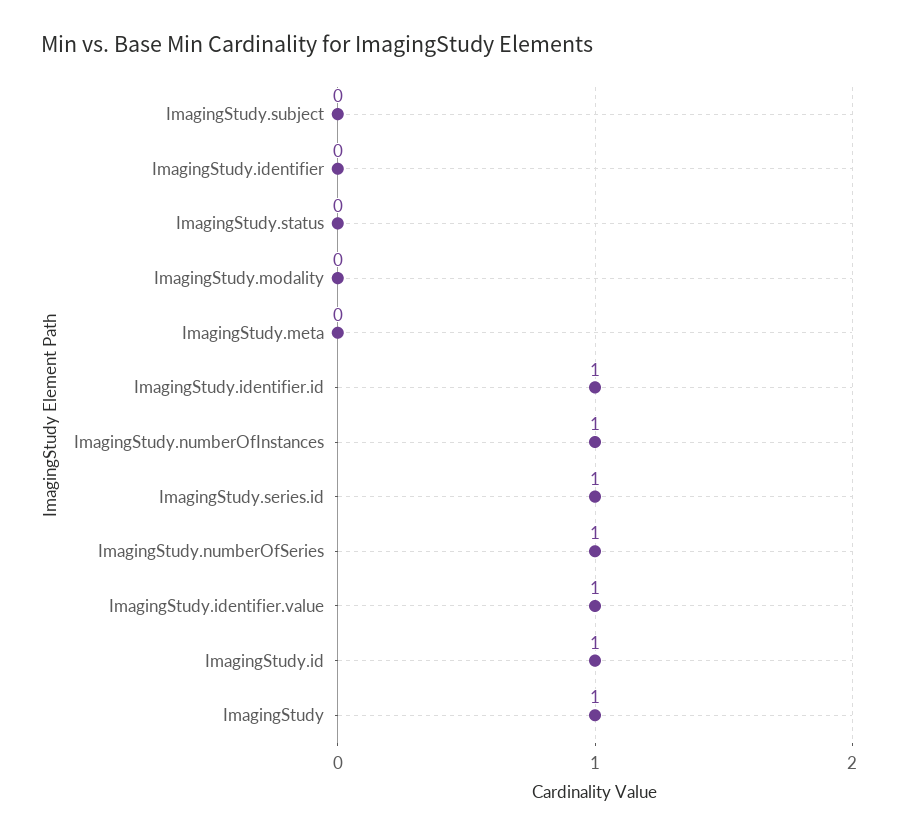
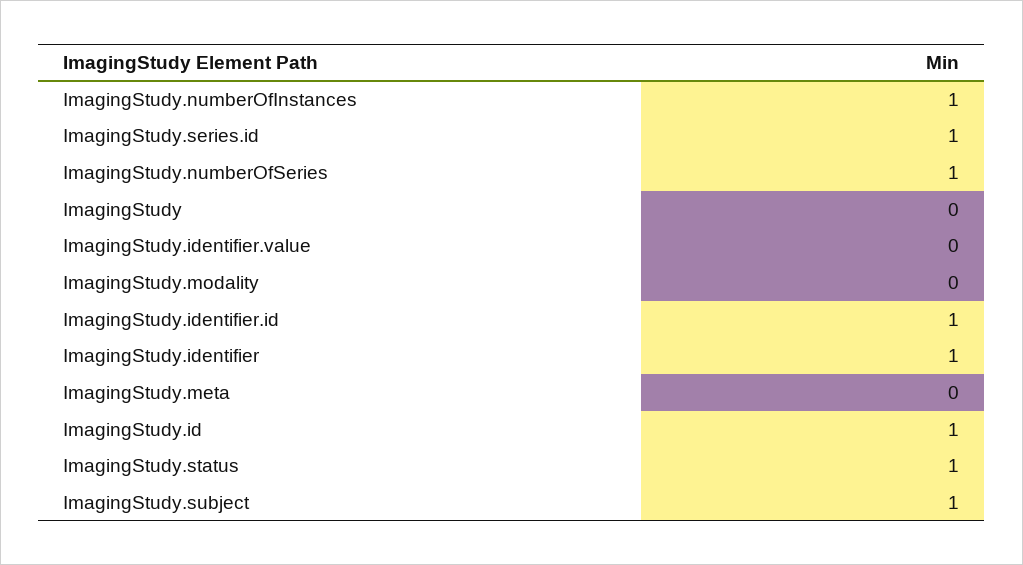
  {
-   "ImagingStudy.subject": 0,
+   "ImagingStudy.subject": 1,
-   "ImagingStudy.identifier": 0,
+   "ImagingStudy.identifier": 1,
-   "ImagingStudy.status": 0,
+   "ImagingStudy.status": 1,
    "ImagingStudy.modality": 0,
    "ImagingStudy.meta": 0,
    "ImagingStudy.identifier.id": 1,
    "ImagingStudy.numberOfInstances": 1,
    "ImagingStudy.series.id": 1,
    "ImagingStudy.numberOfSeries": 1,
-   "ImagingStudy.identifier.value": 1,
+   "ImagingStudy.identifier.value": 0,
    "ImagingStudy.id": 1,
-   "ImagingStudy": 1
+   "ImagingStudy": 0
  }

